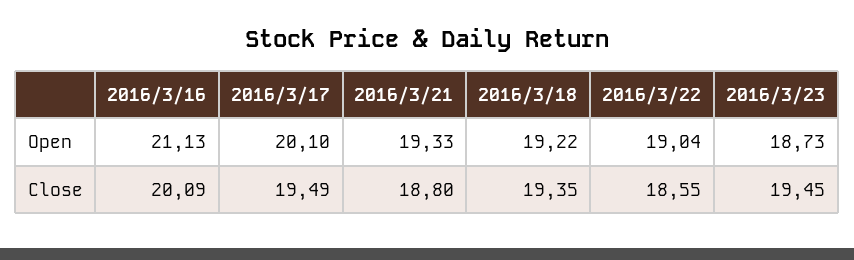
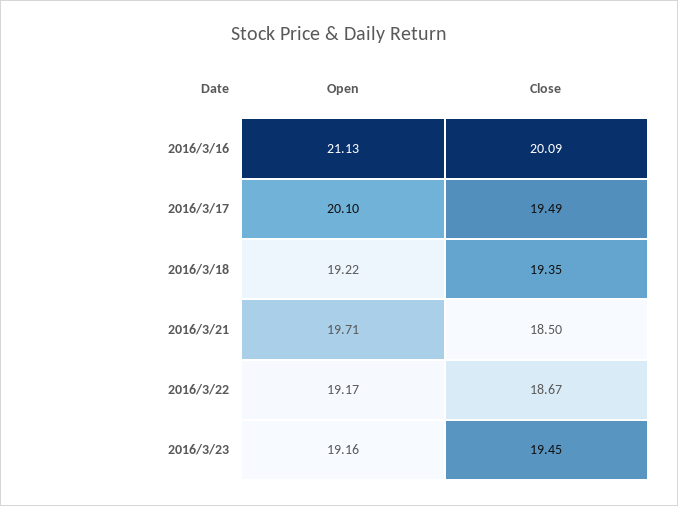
  {
    "2016/3/16": {
      "Open": 21.13,
      "Close": 20.09
    },
    "2016/3/17": {
      "Open": 20.1,
      "Close": 19.49
    },
    "2016/3/21": {
-     "Open": 19.33,
+     "Open": 19.71,
-     "Close": 18.8
+     "Close": 18.5
    },
    "2016/3/18": {
      "Open": 19.22,
      "Close": 19.35
    },
    "2016/3/22": {
-     "Open": 19.04,
+     "Open": 19.17,
-     "Close": 18.55
+     "Close": 18.67
    },
    "2016/3/23": {
-     "Open": 18.73,
+     "Open": 19.16,
      "Close": 19.45
    }
  }

